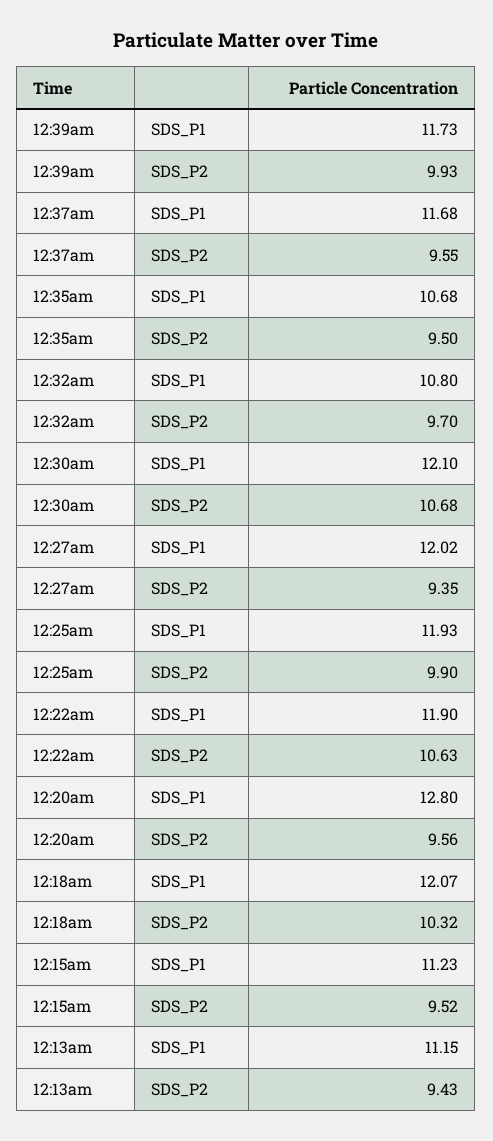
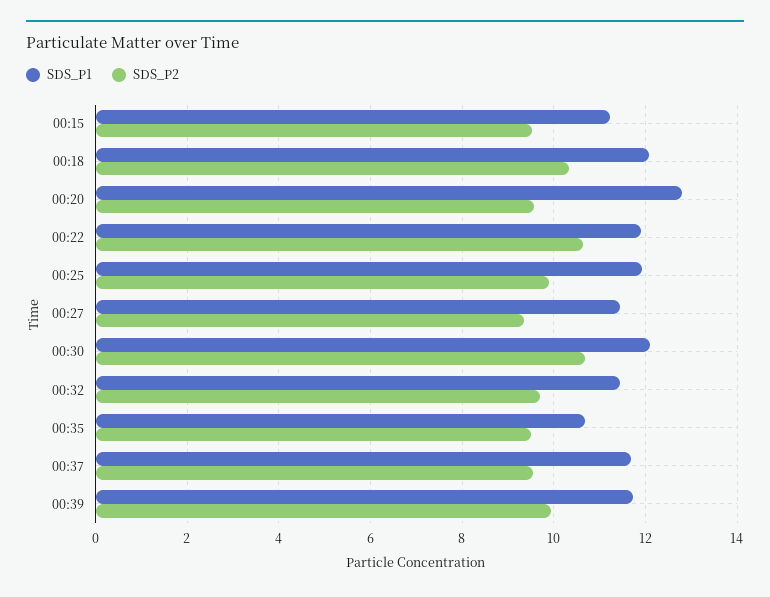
  {
    "SDS_P1": {
      "12:39am": 11.73,
      "12:37am": 11.68,
      "12:35am": 10.68,
-     "12:32am": 10.8,
+     "12:32am": 11.4,
      "12:30am": 12.1,
-     "12:27am": 12.02,
+     "12:27am": 11.4,
      "12:25am": 11.93,
      "12:22am": 11.9,
      "12:20am": 12.8,
      "12:18am": 12.07,
-     "12:15am": 11.23,
+     "12:15am": 11.23
-     "12:13am": 11.15
    },
    "SDS_P2": {
      "12:39am": 9.93,
      "12:37am": 9.55,
      "12:35am": 9.5,
      "12:32am": 9.7,
      "12:30am": 10.68,
      "12:27am": 9.35,
      "12:25am": 9.9,
      "12:22am": 10.63,
      "12:20am": 9.56,
      "12:18am": 10.32,
-     "12:15am": 9.52,
+     "12:15am": 9.52
-     "12:13am": 9.43
    }
  }

